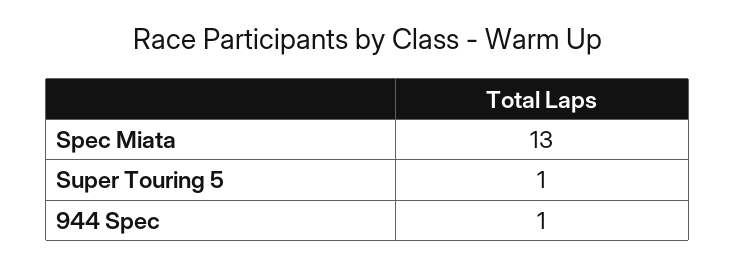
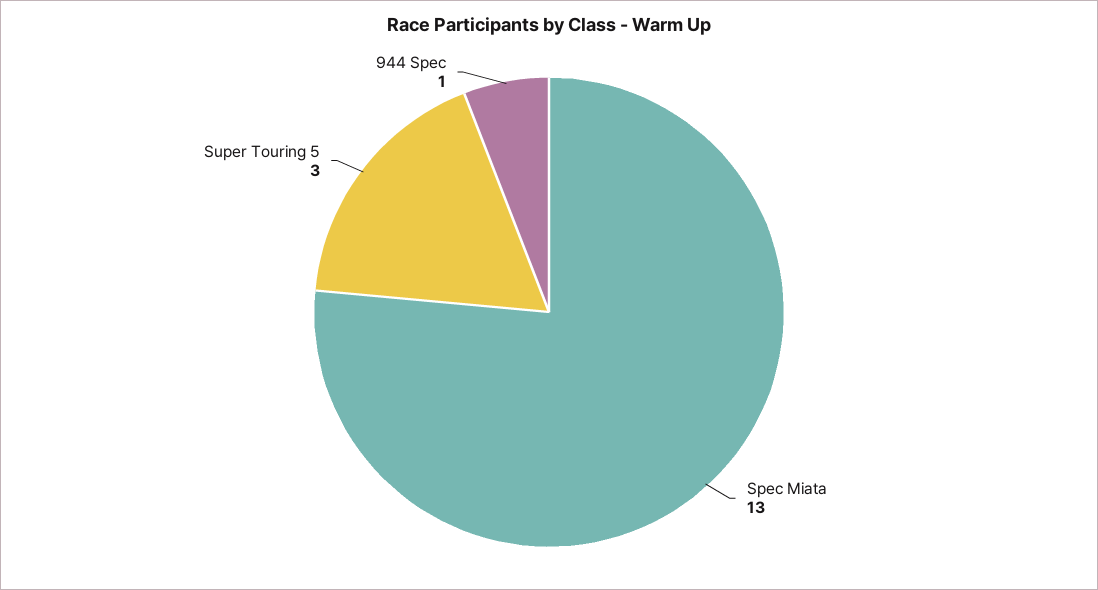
  {
    "Spec Miata": 13,
-   "Super Touring 5": 1,
+   "Super Touring 5": 3,
    "944 Spec": 1
  }

